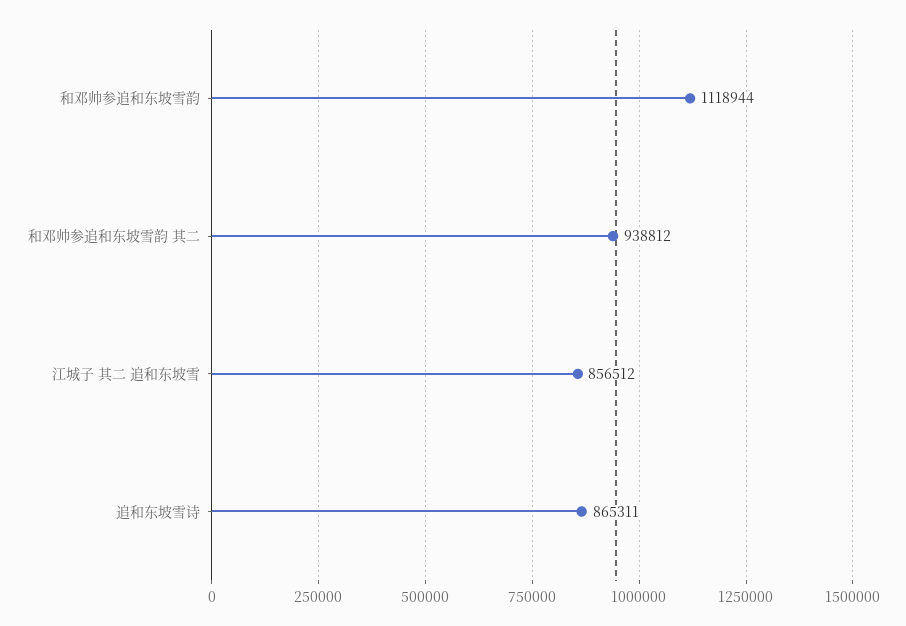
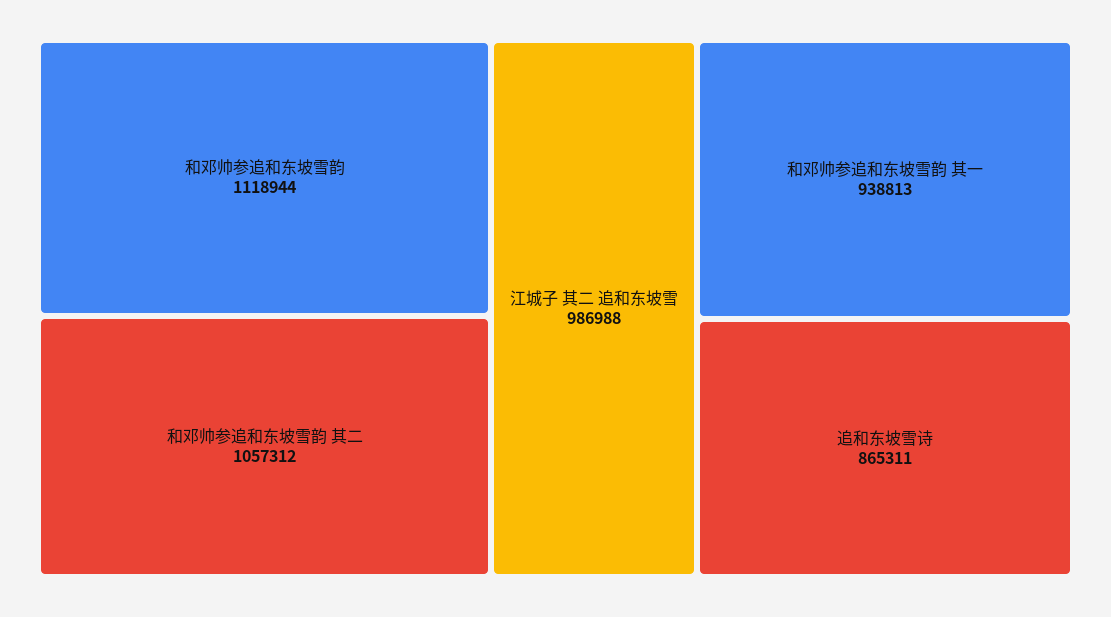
  {
    "和邓帅参追和东坡雪韵": 1118944,
-   "和邓帅参追和东坡雪韵 其二": 938812,
+   "和邓帅参追和东坡雪韵 其二": 1057312,
-   "江城子 其二 追和东坡雪": 856512,
+   "江城子 其二 追和东坡雪": 986988,
-   "追和东坡雪诗": 865311
+   "追和东坡雪诗": 865311,
+   "和邓帅参追和东坡雪韵 其一": 938813
  }

